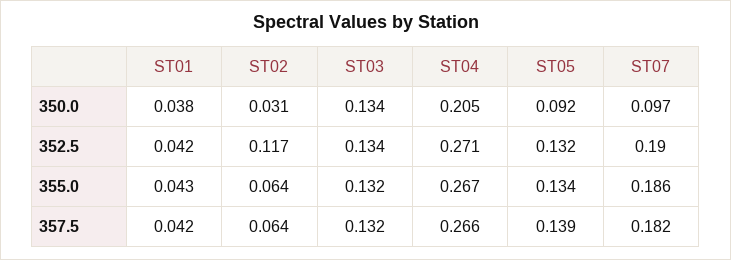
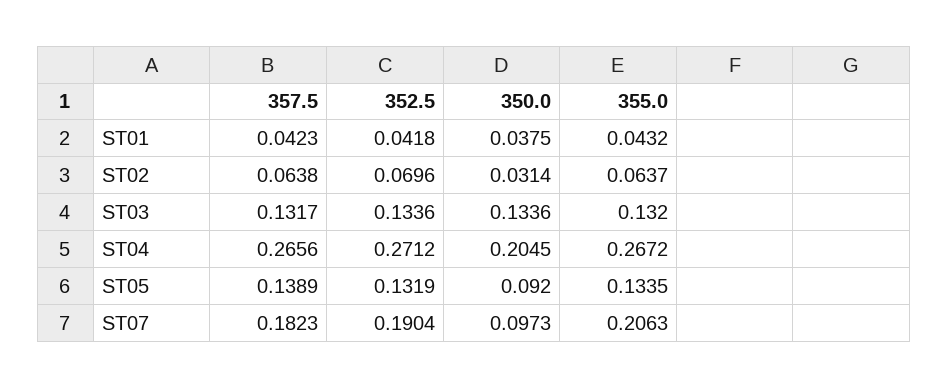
  {
    "ST01": {
      "350.0": 0.0375,
      "352.5": 0.0418,
      "355.0": 0.0432,
      "357.5": 0.0423
    },
    "ST02": {
      "350.0": 0.0314,
-     "352.5": 0.117,
+     "352.5": 0.0696,
      "355.0": 0.0637,
      "357.5": 0.0638
    },
    "ST03": {
      "350.0": 0.1336,
      "352.5": 0.1336,
      "355.0": 0.132,
      "357.5": 0.1317
    },
    "ST04": {
      "350.0": 0.2045,
      "352.5": 0.2712,
      "355.0": 0.2672,
      "357.5": 0.2656
    },
    "ST05": {
      "350.0": 0.092,
      "352.5": 0.1319,
      "355.0": 0.1335,
      "357.5": 0.1389
    },
    "ST07": {
      "350.0": 0.0973,
      "352.5": 0.1904,
-     "355.0": 0.186,
+     "355.0": 0.2063,
      "357.5": 0.1823
    }
  }

